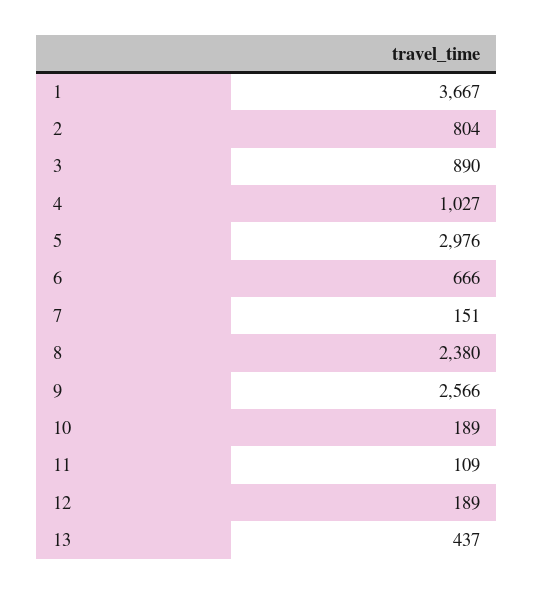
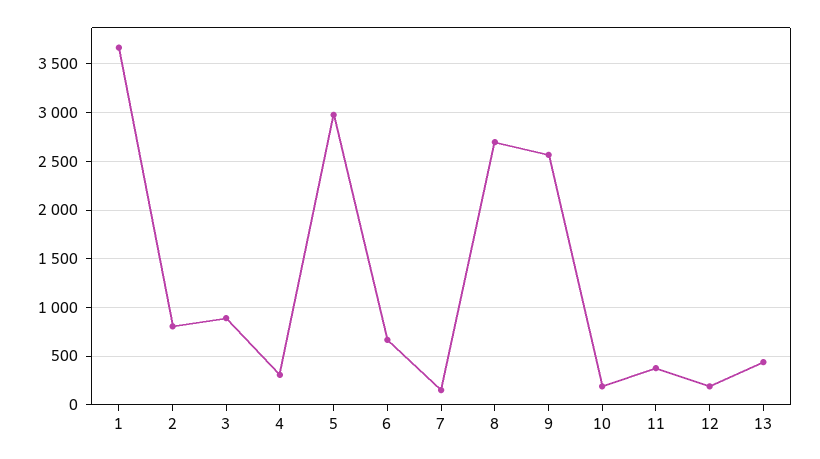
  {
    "1": 3667,
    "2": 804,
    "3": 890,
-   "4": 1027,
+   "4": 300,
    "5": 2976,
    "6": 666,
    "7": 151,
-   "8": 2380,
+   "8": 2700,
    "9": 2566,
    "10": 189,
-   "11": 109,
+   "11": 400,
    "12": 189,
    "13": 437
  }

